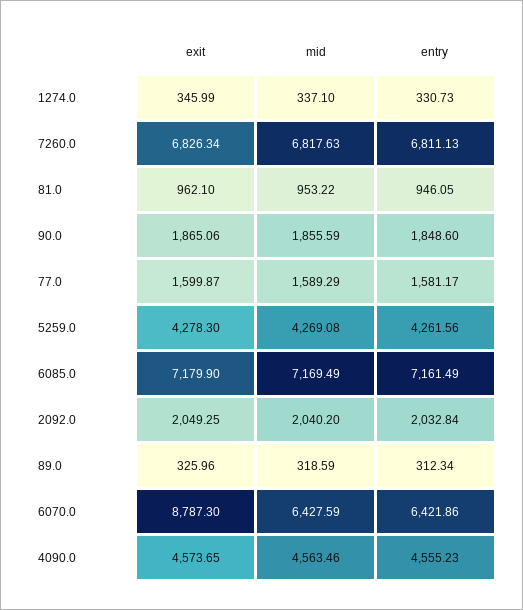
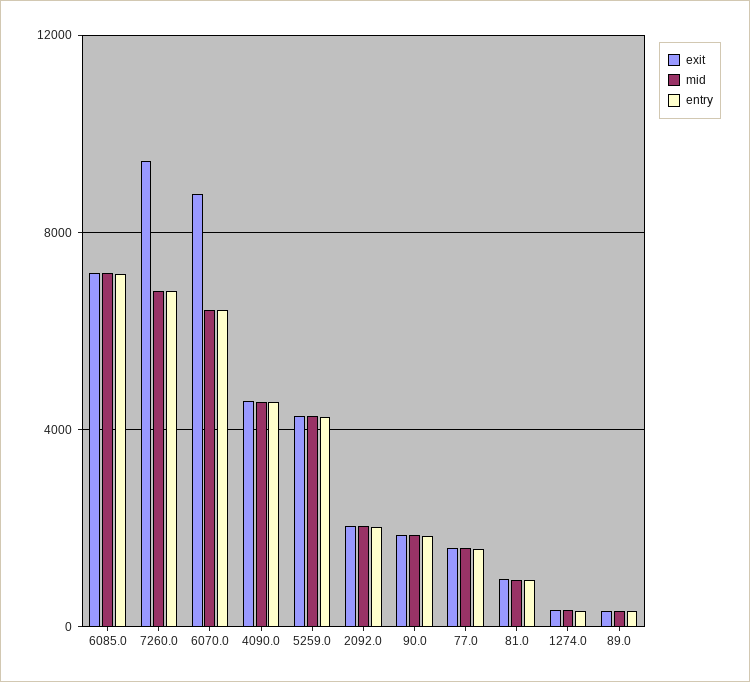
  {
    "exit": {
      "1274.0": 345.99,
-     "7260.0": 6826.34,
+     "7260.0": 9500,
      "81.0": 962.1,
      "90.0": 1865.06,
      "77.0": 1599.87,
      "5259.0": 4278.3,
      "6085.0": 7179.9,
      "2092.0": 2049.25,
      "89.0": 325.96,
      "6070.0": 8787.3,
      "4090.0": 4573.65
    },
    "mid": {
      "1274.0": 337.1,
      "7260.0": 6817.63,
      "81.0": 953.22,
      "90.0": 1855.59,
      "77.0": 1589.29,
      "5259.0": 4269.08,
      "6085.0": 7169.49,
      "2092.0": 2040.2,
      "89.0": 318.59,
      "6070.0": 6427.59,
      "4090.0": 4563.46
    },
    "entry": {
      "1274.0": 330.73,
      "7260.0": 6811.13,
      "81.0": 946.05,
      "90.0": 1848.6,
      "77.0": 1581.17,
      "5259.0": 4261.56,
      "6085.0": 7161.49,
      "2092.0": 2032.84,
      "89.0": 312.34,
      "6070.0": 6421.86,
      "4090.0": 4555.23
    }
  }

